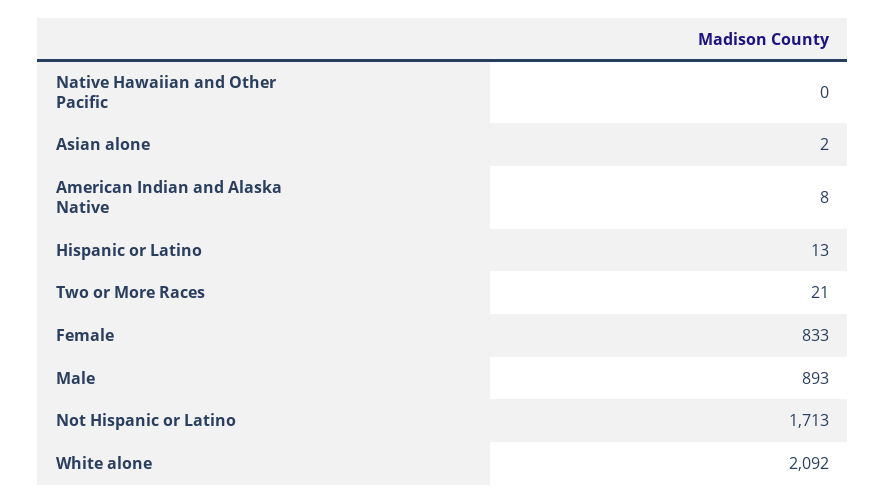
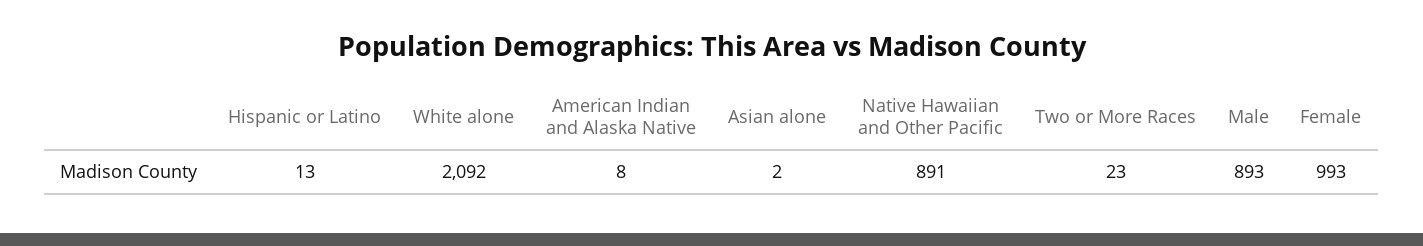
  {
-   "Native Hawaiian and Other Pacific": 0,
+   "Native Hawaiian and Other Pacific": 891,
    "Asian alone": 2,
    "American Indian and Alaska Native": 8,
    "Hispanic or Latino": 13,
-   "Two or More Races": 21,
+   "Two or More Races": 23,
-   "Female": 833,
+   "Female": 993,
    "Male": 893,
-   "Not Hispanic or Latino": 1713,
    "White alone": 2092
  }

